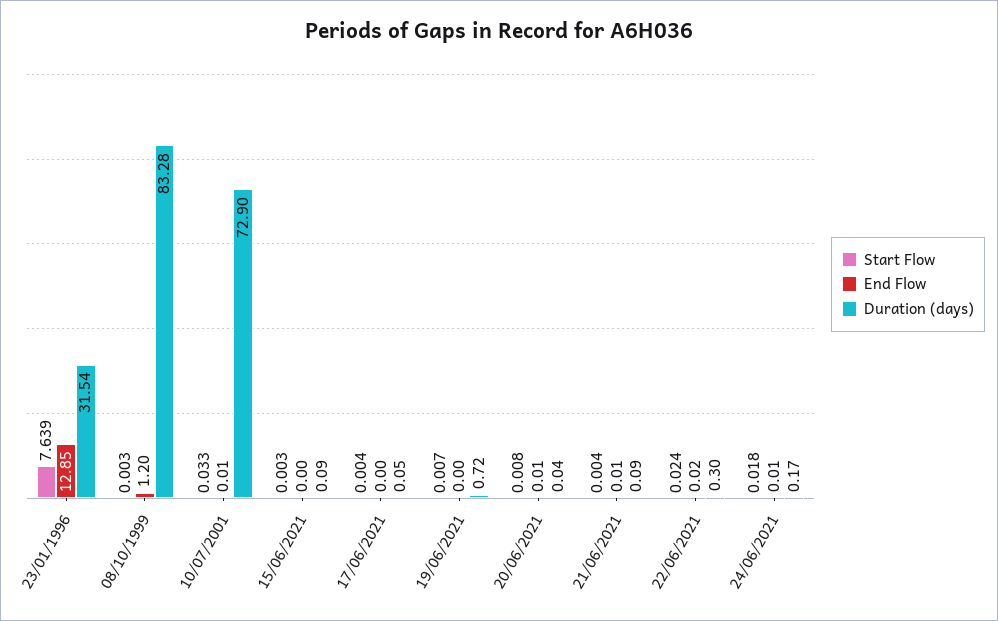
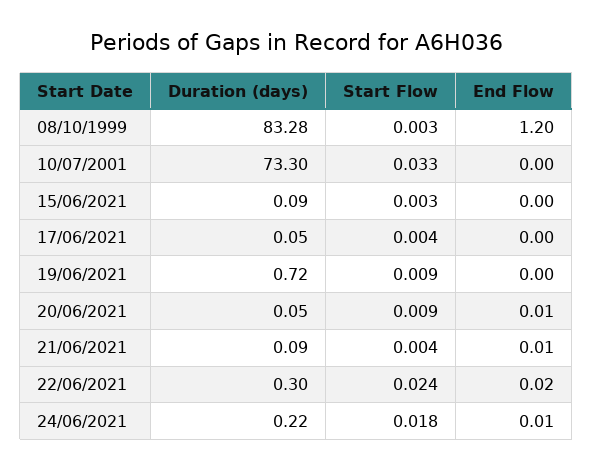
  {
    "Start Flow": {
-     "23/01/1996": 7.639,
      "08/10/1999": 0.003,
      "10/07/2001": 0.033,
      "15/06/2021": 0.003,
      "17/06/2021": 0.004,
-     "19/06/2021": 0.007,
+     "19/06/2021": 0.009,
-     "20/06/2021": 0.008,
+     "20/06/2021": 0.009,
      "21/06/2021": 0.004,
      "22/06/2021": 0.024,
      "24/06/2021": 0.018
    },
    "End Flow": {
-     "23/01/1996": 12.85,
      "08/10/1999": 1.2,
-     "10/07/2001": 0.01,
+     "10/07/2001": 0,
      "15/06/2021": 0,
      "17/06/2021": 0,
      "19/06/2021": 0,
      "20/06/2021": 0.01,
      "21/06/2021": 0.01,
      "22/06/2021": 0.02,
      "24/06/2021": 0.01
    },
    "Duration (days)": {
-     "23/01/1996": 31.54,
      "08/10/1999": 83.28,
-     "10/07/2001": 72.9,
+     "10/07/2001": 73.3,
      "15/06/2021": 0.09,
      "17/06/2021": 0.05,
      "19/06/2021": 0.72,
-     "20/06/2021": 0.04,
+     "20/06/2021": 0.05,
      "21/06/2021": 0.09,
      "22/06/2021": 0.3,
-     "24/06/2021": 0.17
+     "24/06/2021": 0.22
    }
  }

